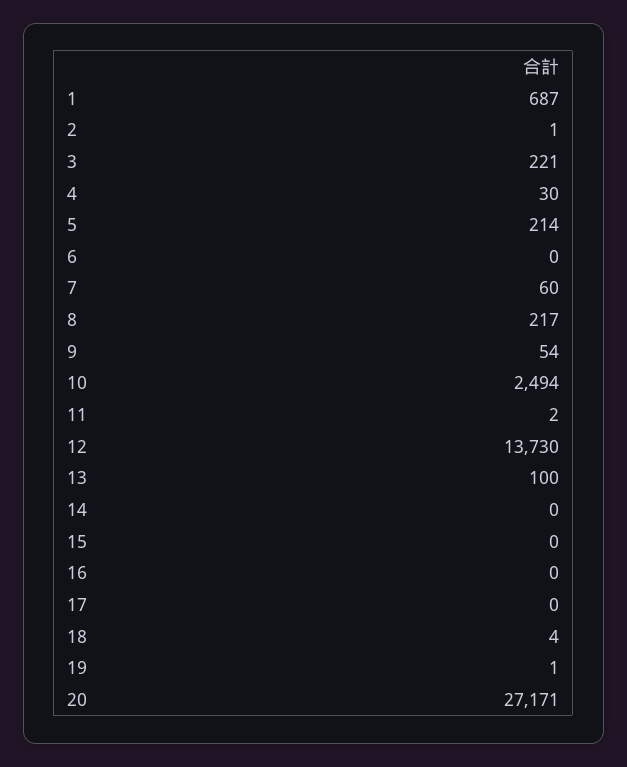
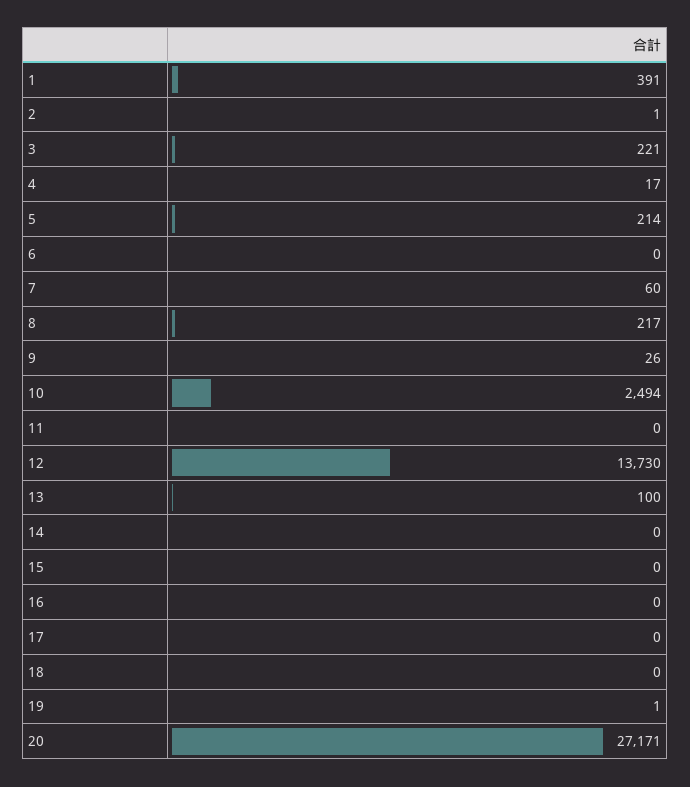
  {
-   "1": 687,
+   "1": 391,
    "2": 1,
    "3": 221,
-   "4": 30,
+   "4": 17,
    "5": 214,
    "6": 0,
    "7": 60,
    "8": 217,
-   "9": 54,
+   "9": 26,
    "10": 2494,
-   "11": 2,
+   "11": 0,
    "12": 13730,
    "13": 100,
    "14": 0,
    "15": 0,
    "16": 0,
    "17": 0,
-   "18": 4,
+   "18": 0,
    "19": 1,
    "20": 27171
  }

